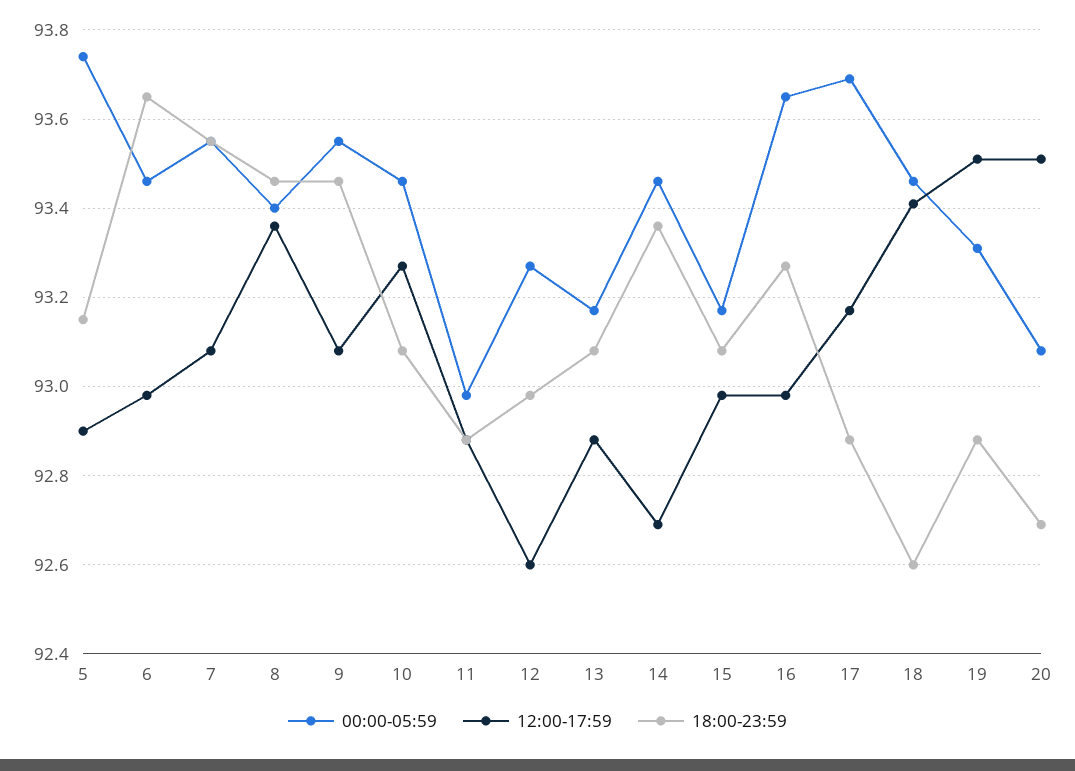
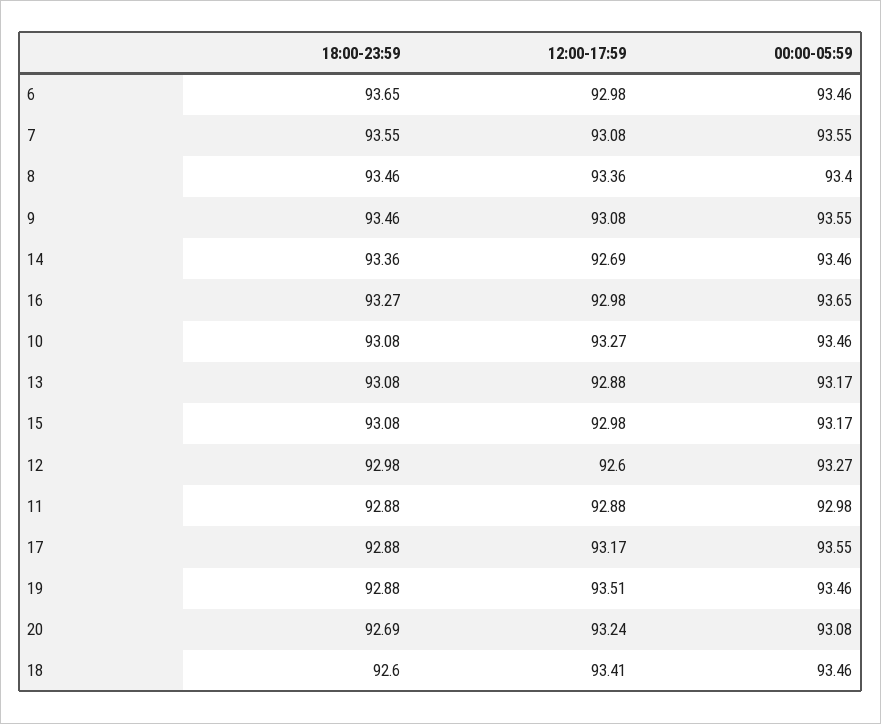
  {
    "00:00-05:59": {
-     "5": 93.75,
      "6": 93.46,
      "7": 93.55,
      "8": 93.4,
      "9": 93.55,
      "10": 93.46,
      "11": 92.98,
      "12": 93.27,
      "13": 93.17,
      "14": 93.46,
      "15": 93.17,
      "16": 93.65,
-     "17": 93.7,
+     "17": 93.55,
      "18": 93.46,
-     "19": 93.3,
+     "19": 93.46,
      "20": 93.08
    },
    "12:00-17:59": {
-     "5": 92.9,
      "6": 92.98,
      "7": 93.08,
      "8": 93.36,
      "9": 93.08,
      "10": 93.27,
      "11": 92.88,
      "12": 92.6,
      "13": 92.88,
      "14": 92.69,
      "15": 92.98,
      "16": 92.98,
      "17": 93.17,
      "18": 93.41,
      "19": 93.51,
-     "20": 93.5
+     "20": 93.24
    },
    "18:00-23:59": {
-     "5": 93.15,
      "6": 93.65,
      "7": 93.55,
      "8": 93.46,
      "9": 93.46,
      "10": 93.08,
      "11": 92.88,
      "12": 92.98,
      "13": 93.08,
      "14": 93.36,
      "15": 93.08,
      "16": 93.27,
      "17": 92.88,
      "18": 92.6,
      "19": 92.88,
      "20": 92.69
    }
  }

